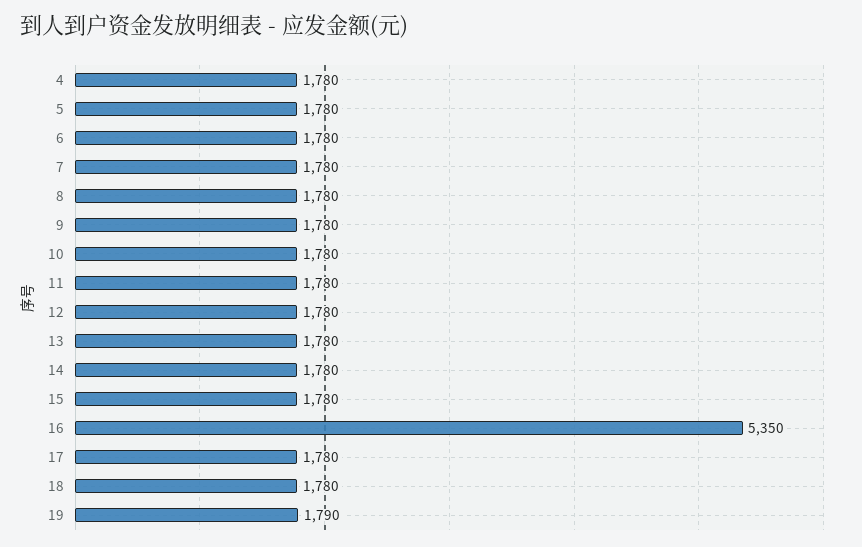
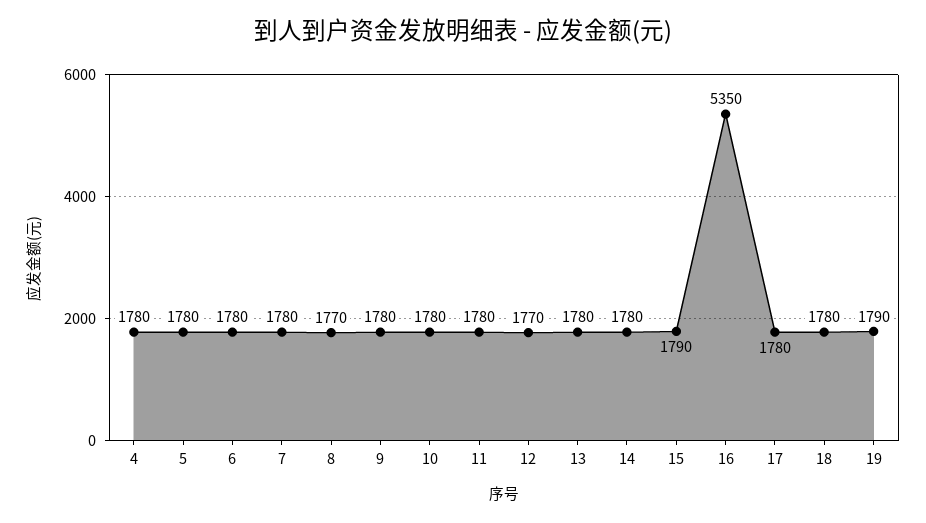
  {
    "4": 1780,
    "5": 1780,
    "6": 1780,
    "7": 1780,
-   "8": 1780,
+   "8": 1770,
    "9": 1780,
    "10": 1780,
    "11": 1780,
-   "12": 1780,
+   "12": 1770,
    "13": 1780,
    "14": 1780,
-   "15": 1780,
+   "15": 1790,
    "16": 5350,
    "17": 1780,
    "18": 1780,
    "19": 1790
  }

